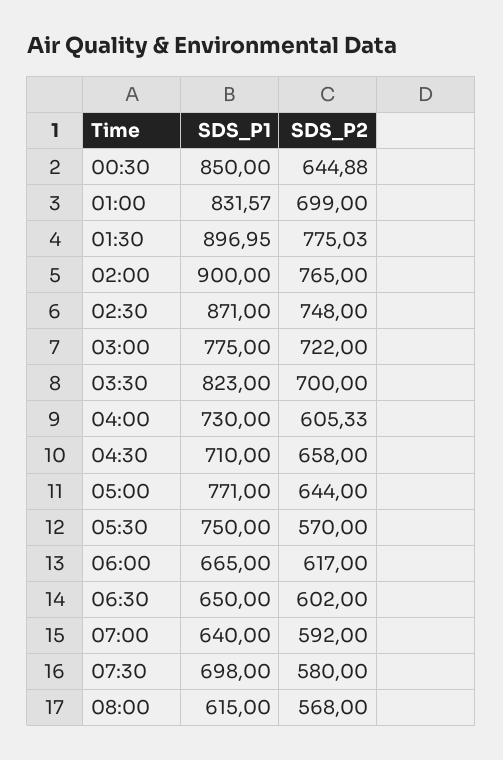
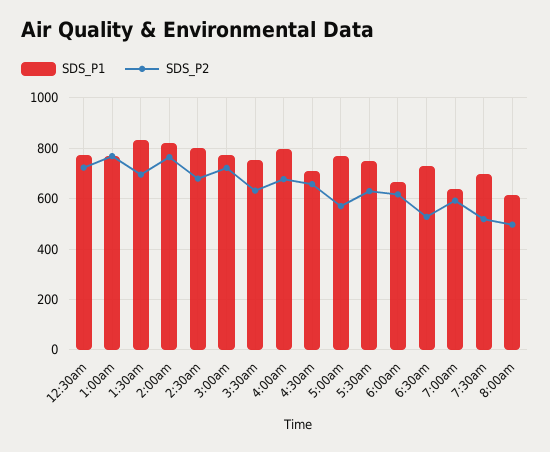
  {
    "SDS_P1": {
-     "00:30": 850,
+     "00:30": 775,
-     "01:00": 831.57,
+     "01:00": 775,
-     "01:30": 896.95,
+     "01:30": 825,
-     "02:00": 900,
+     "02:00": 825,
-     "02:30": 871,
+     "02:30": 800,
      "03:00": 775,
-     "03:30": 823,
+     "03:30": 750,
-     "04:00": 730,
+     "04:00": 800,
      "04:30": 710,
      "05:00": 771,
      "05:30": 750,
      "06:00": 665,
-     "06:30": 650,
+     "06:30": 725,
      "07:00": 640,
      "07:30": 698,
      "08:00": 615
    },
    "SDS_P2": {
-     "00:30": 644.88,
+     "00:30": 725,
-     "01:00": 699,
+     "01:00": 775,
-     "01:30": 775.03,
+     "01:30": 700,
      "02:00": 765,
-     "02:30": 748,
+     "02:30": 675,
      "03:00": 722,
-     "03:30": 700,
+     "03:30": 625,
-     "04:00": 605.33,
+     "04:00": 675,
      "04:30": 658,
-     "05:00": 644,
+     "05:00": 575,
-     "05:30": 570,
+     "05:30": 625,
      "06:00": 617,
-     "06:30": 602,
+     "06:30": 525,
      "07:00": 592,
-     "07:30": 580,
+     "07:30": 525,
-     "08:00": 568
+     "08:00": 500
    }
  }

